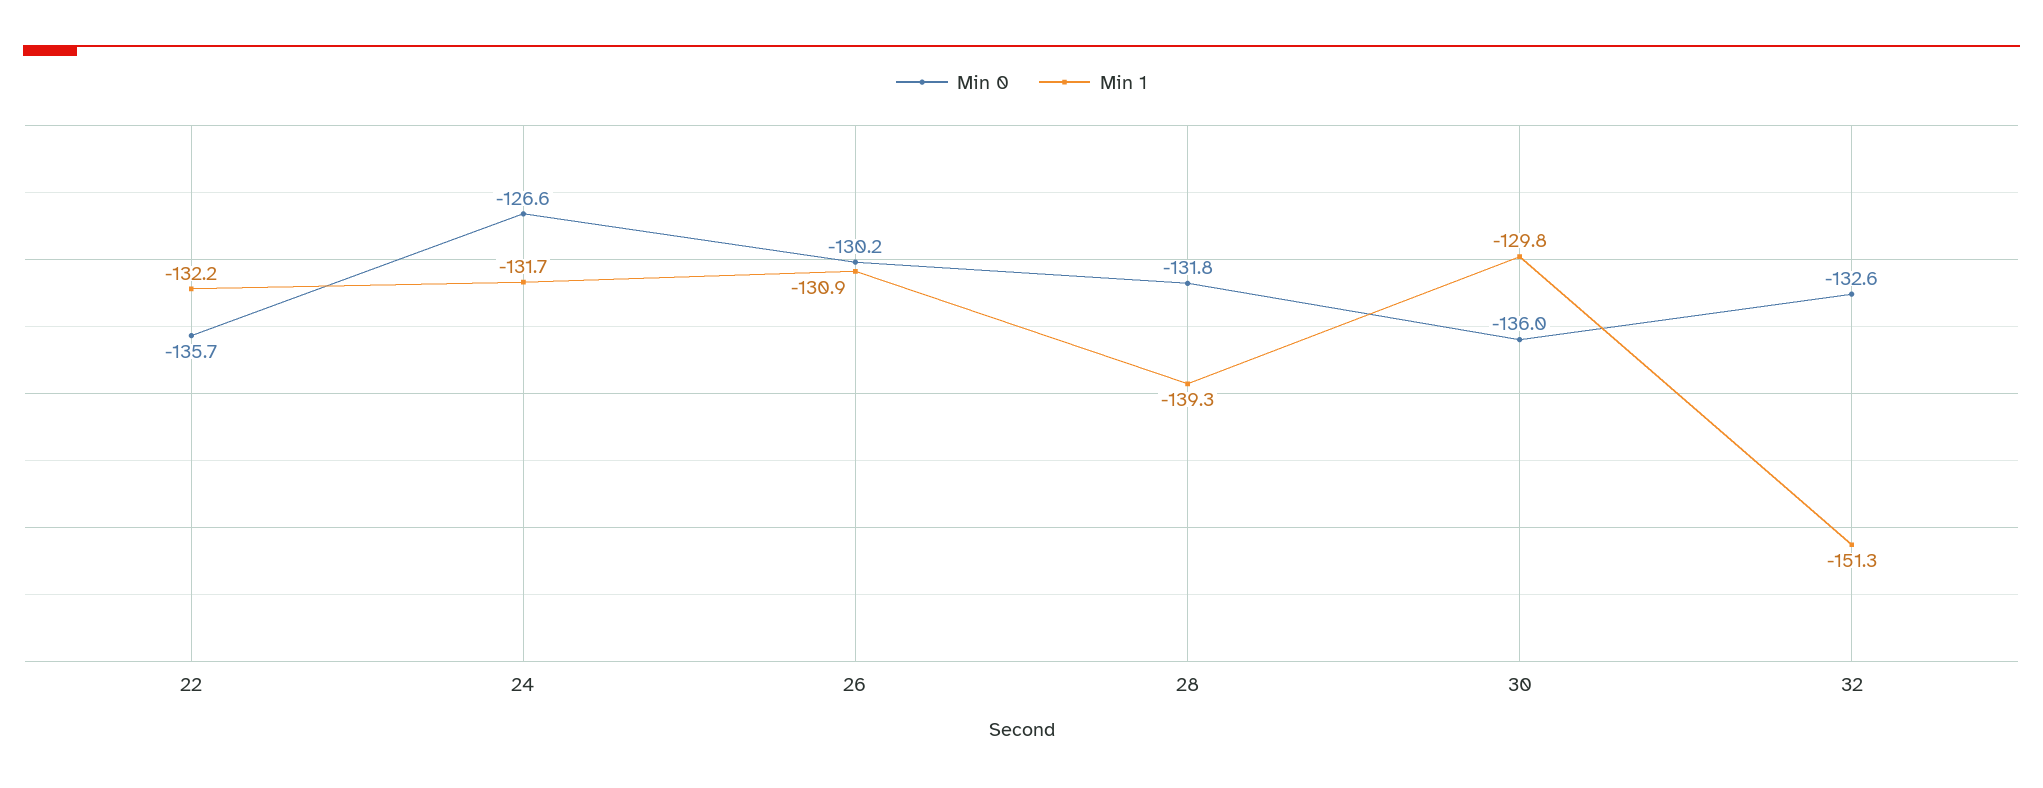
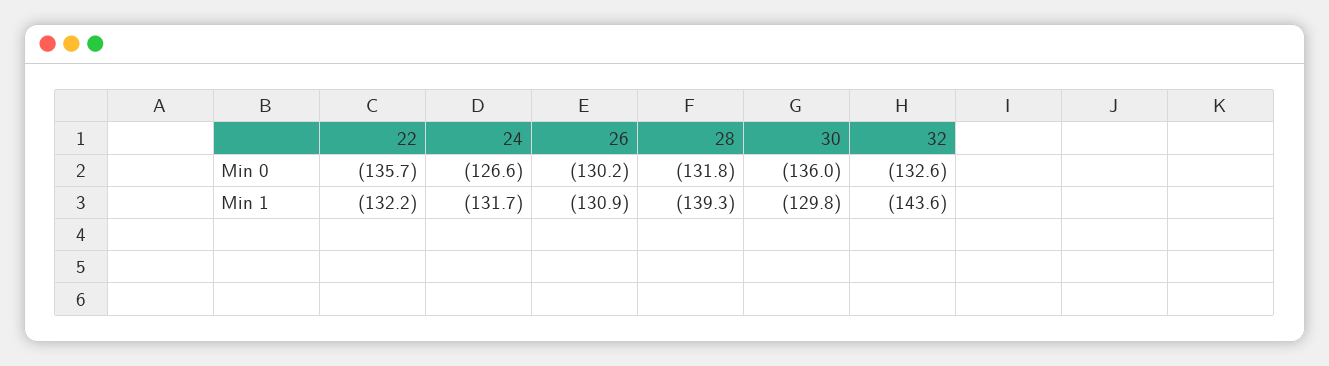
  {
    "Min 0": {
      "22": -135.7,
      "24": -126.6,
      "26": -130.2,
      "28": -131.8,
      "30": -136,
      "32": -132.6
    },
    "Min 1": {
      "22": -132.2,
      "24": -131.7,
      "26": -130.9,
      "28": -139.3,
      "30": -129.8,
-     "32": -151.3
+     "32": -143.6
    }
  }

